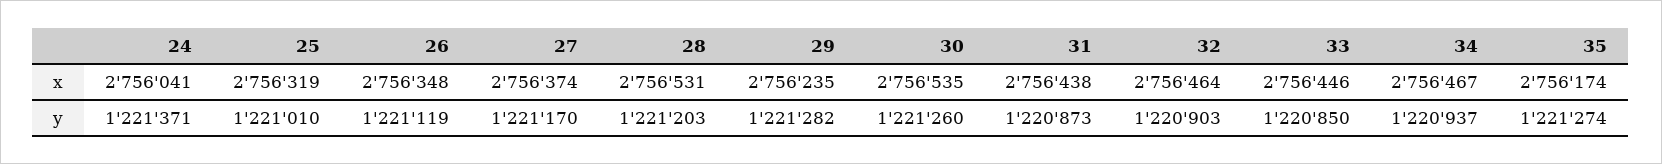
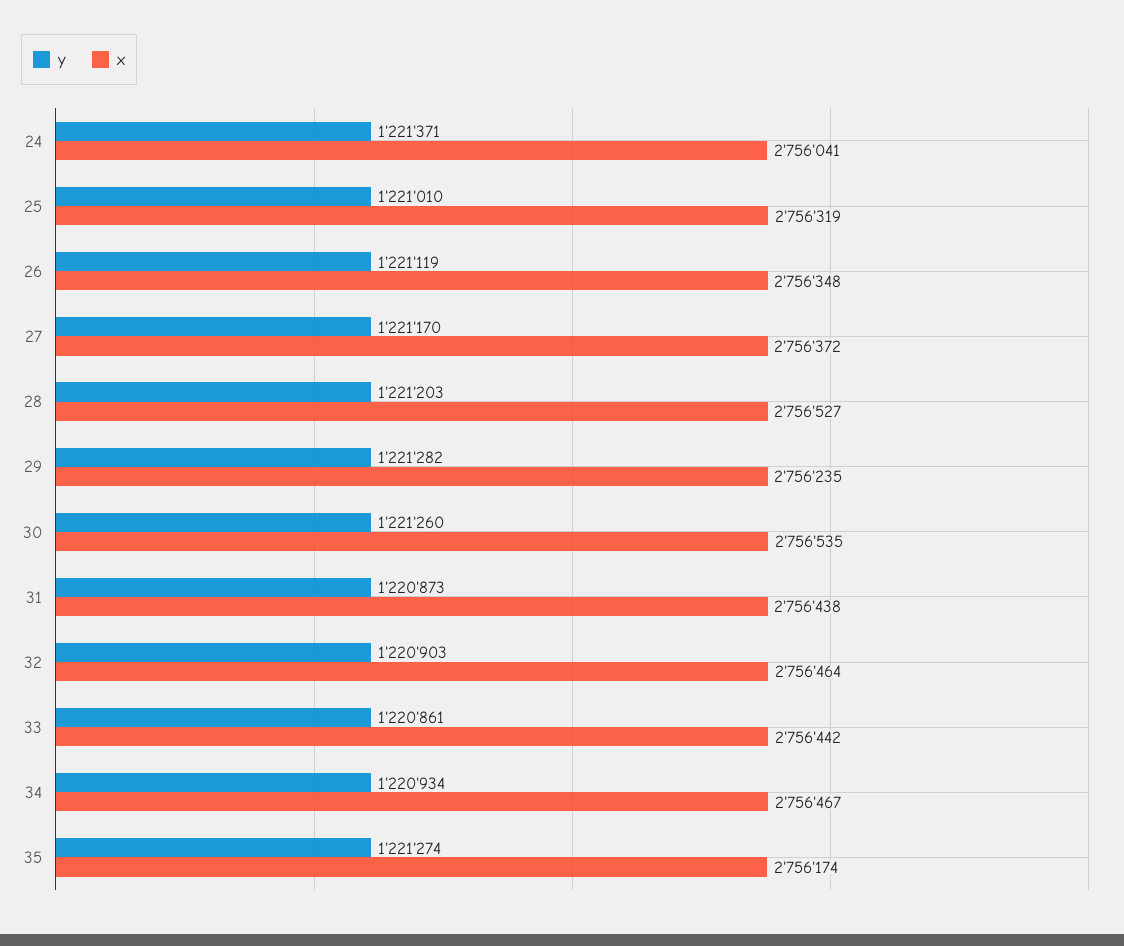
  {
    "x": {
      "24": 2756041,
      "25": 2756319,
      "26": 2756348,
-     "27": 2756374,
+     "27": 2756372,
-     "28": 2756531,
+     "28": 2756527,
      "29": 2756235,
      "30": 2756535,
      "31": 2756438,
      "32": 2756464,
-     "33": 2756446,
+     "33": 2756442,
      "34": 2756467,
      "35": 2756174
    },
    "y": {
      "24": 1221371,
      "25": 1221010,
      "26": 1221119,
      "27": 1221170,
      "28": 1221203,
      "29": 1221282,
      "30": 1221260,
      "31": 1220873,
      "32": 1220903,
-     "33": 1220850,
+     "33": 1220861,
-     "34": 1220937,
+     "34": 1220934,
      "35": 1221274
    }
  }

